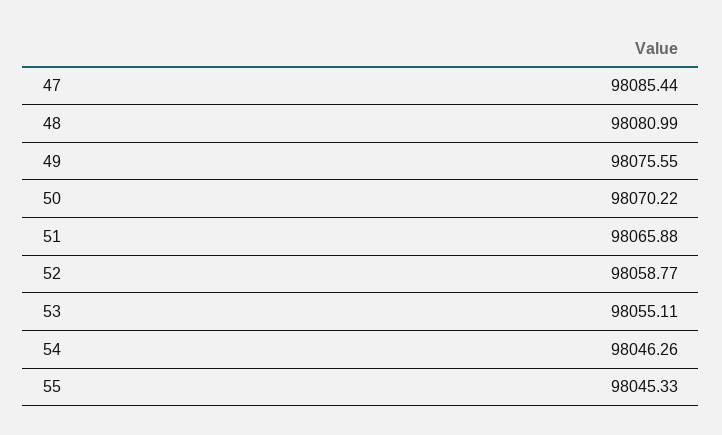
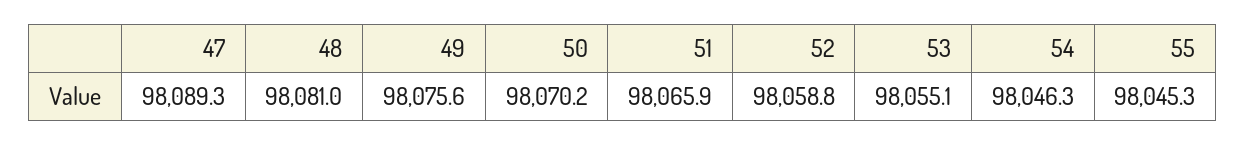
  {
-   "47": 98085.44,
+   "47": 98089.3,
    "48": 98080.99,
    "49": 98075.55,
    "50": 98070.22,
    "51": 98065.88,
    "52": 98058.77,
    "53": 98055.11,
    "54": 98046.26,
    "55": 98045.33
  }

